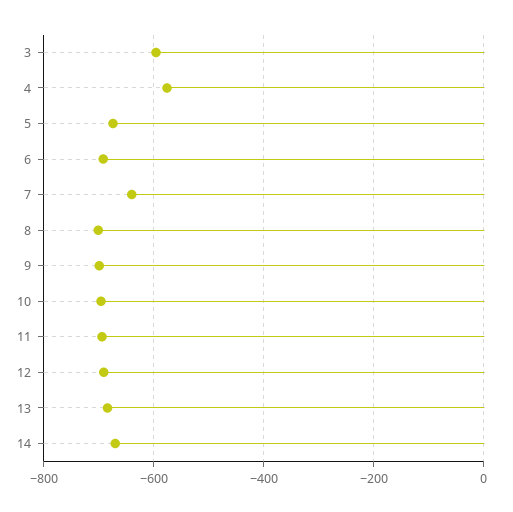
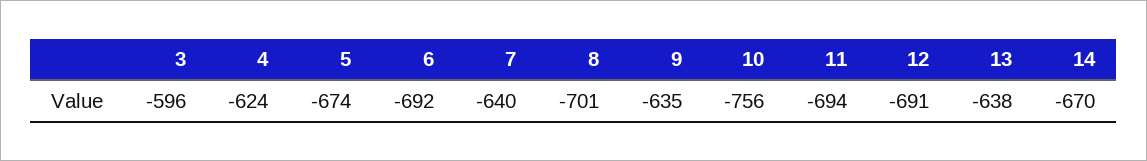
  {
    "3": -596,
-   "4": -580,
+   "4": -624,
    "5": -674,
    "6": -692,
    "7": -640,
    "8": -701,
-   "9": -700,
+   "9": -635,
-   "10": -700,
+   "10": -756,
    "11": -694,
    "12": -691,
-   "13": -680,
+   "13": -638,
    "14": -670
  }

